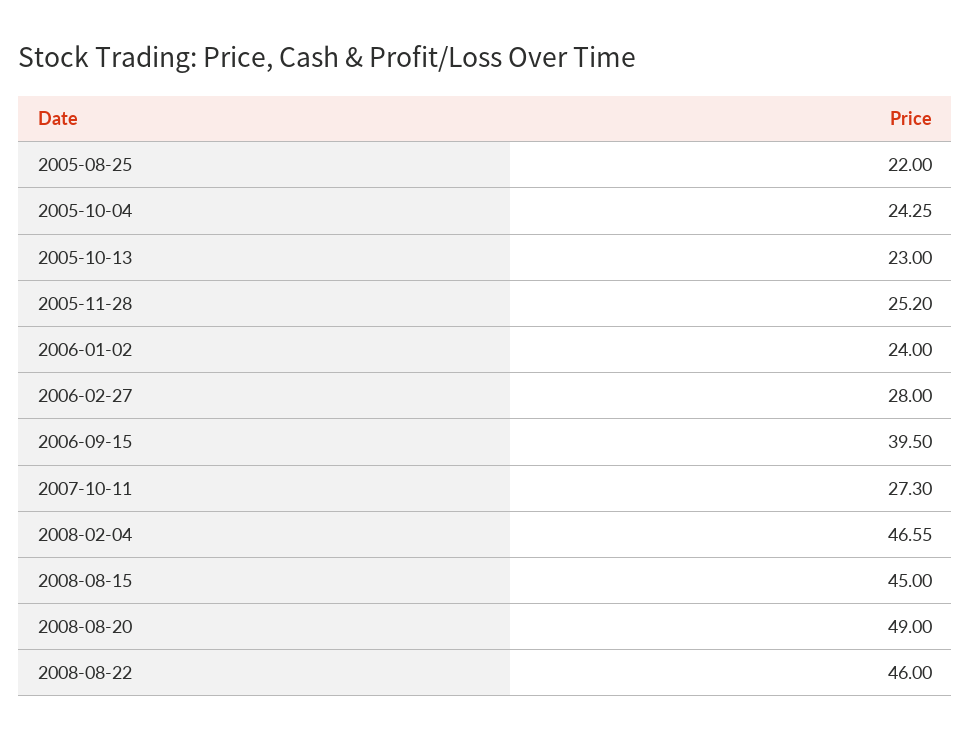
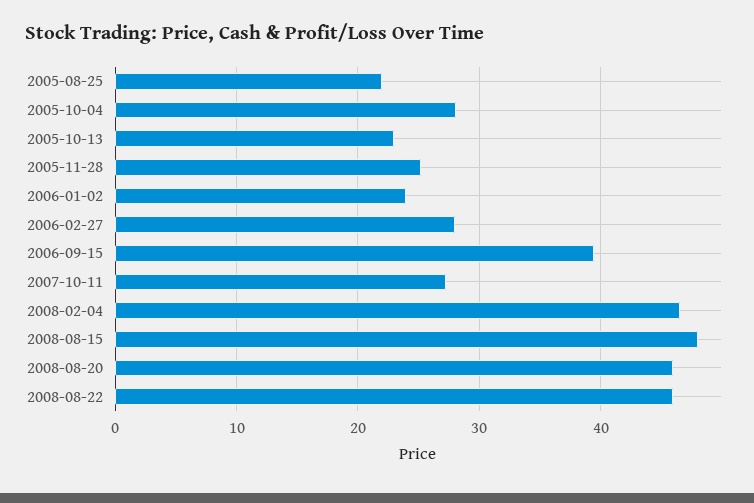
  {
    "2005-08-25": 22,
-   "2005-10-04": 24.25,
+   "2005-10-04": 28,
    "2005-10-13": 23,
    "2005-11-28": 25.2,
    "2006-01-02": 24,
    "2006-02-27": 28,
    "2006-09-15": 39.5,
    "2007-10-11": 27.3,
    "2008-02-04": 46.55,
-   "2008-08-15": 45,
+   "2008-08-15": 48,
-   "2008-08-20": 49,
+   "2008-08-20": 46,
    "2008-08-22": 46
  }

